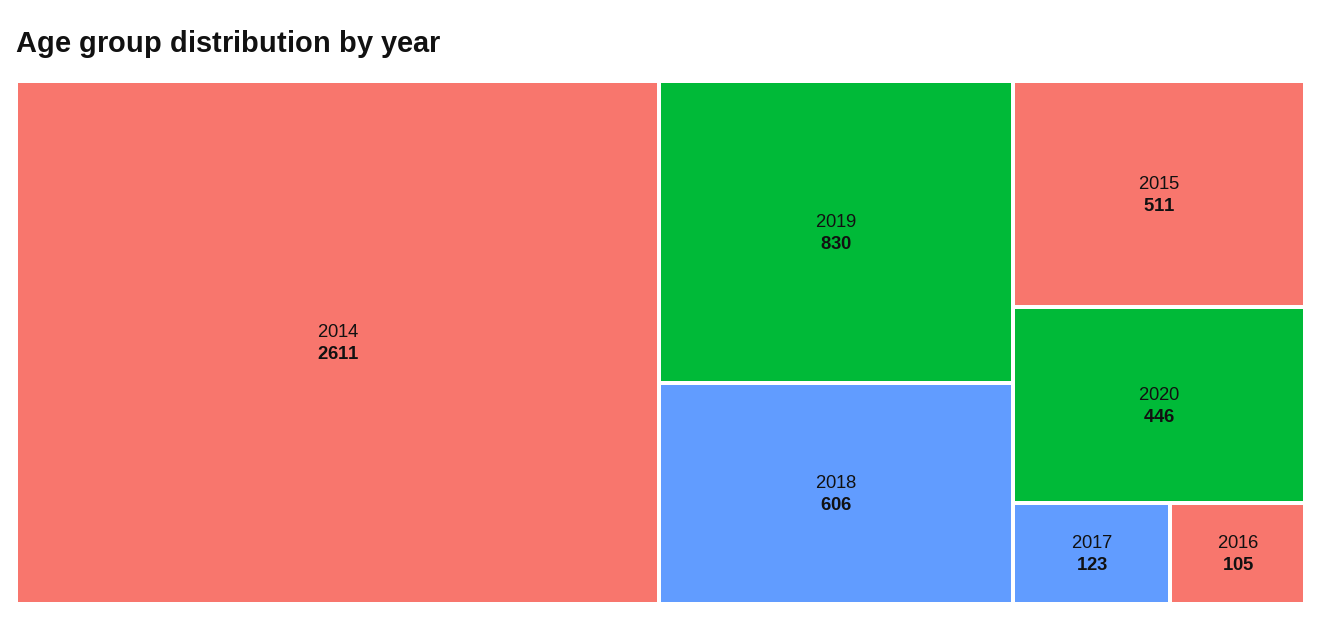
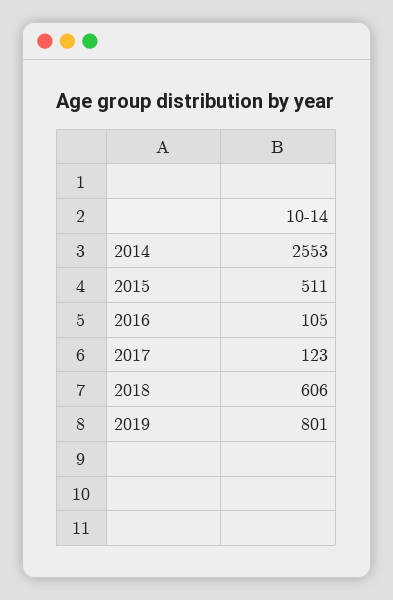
  {
-   "2014": 2611,
+   "2014": 2553,
-   "2019": 830,
+   "2019": 801,
    "2018": 606,
    "2015": 511,
-   "2020": 446,
    "2017": 123,
    "2016": 105
  }

